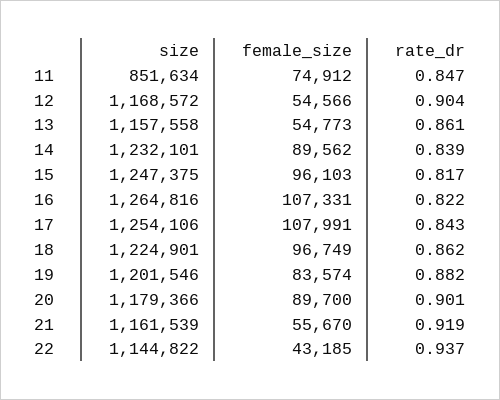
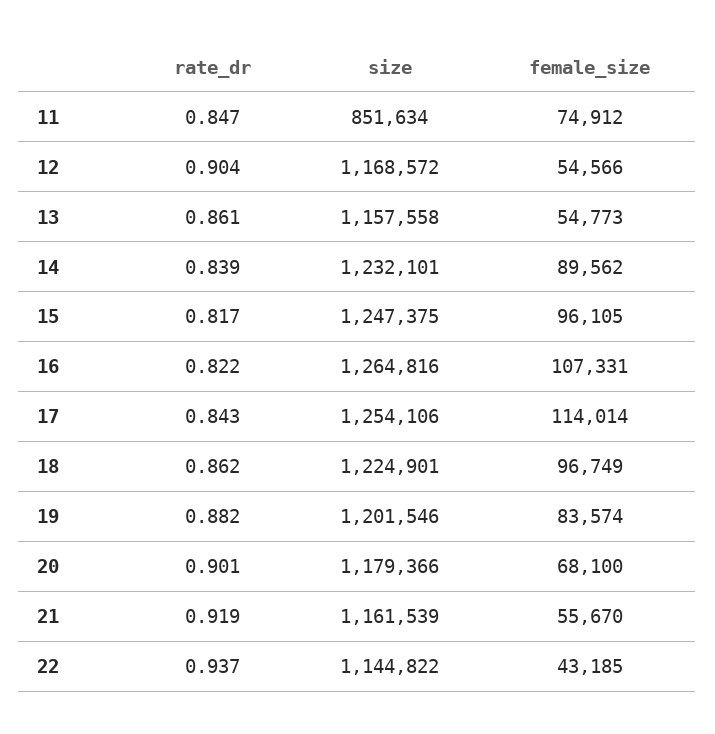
  {
    "size": {
      "11": 851634,
      "12": 1168572,
      "13": 1157558,
      "14": 1232101,
      "15": 1247375,
      "16": 1264816,
      "17": 1254106,
      "18": 1224901,
      "19": 1201546,
      "20": 1179366,
      "21": 1161539,
      "22": 1144822
    },
    "female_size": {
      "11": 74912,
      "12": 54566,
      "13": 54773,
      "14": 89562,
-     "15": 96103,
+     "15": 96105,
      "16": 107331,
-     "17": 107991,
+     "17": 114014,
      "18": 96749,
      "19": 83574,
-     "20": 89700,
+     "20": 68100,
      "21": 55670,
      "22": 43185
    },
    "rate_dr": {
      "11": 0.847,
      "12": 0.904,
      "13": 0.861,
      "14": 0.839,
      "15": 0.817,
      "16": 0.822,
      "17": 0.843,
      "18": 0.862,
      "19": 0.882,
      "20": 0.901,
      "21": 0.919,
      "22": 0.937
    }
  }

